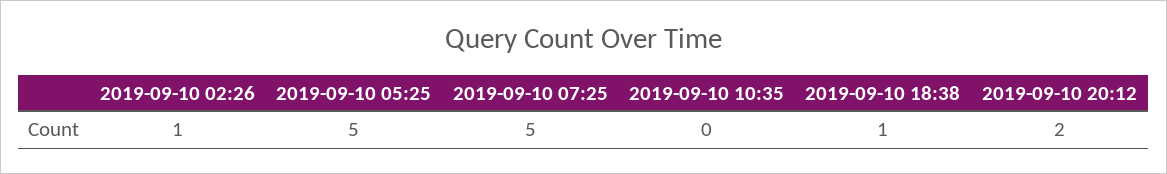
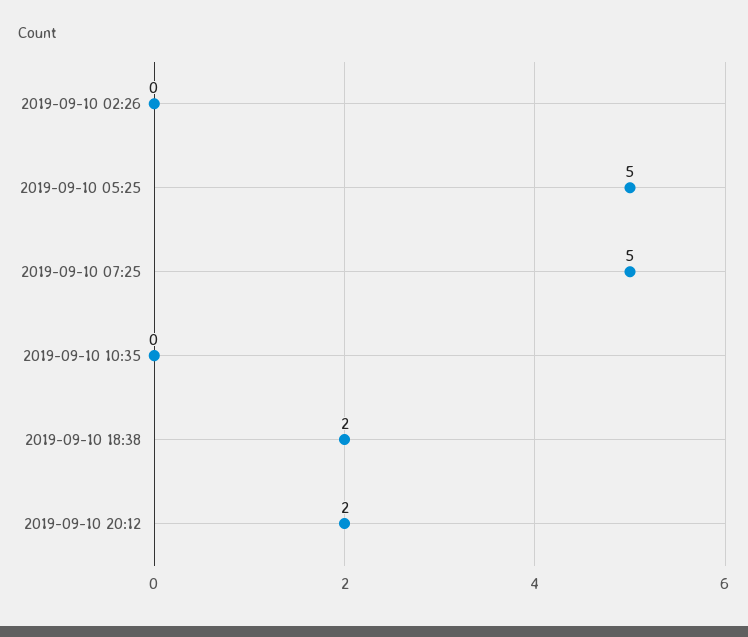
  {
-   "2019-09-10 02:26": 1,
+   "2019-09-10 02:26": 0,
    "2019-09-10 05:25": 5,
    "2019-09-10 07:25": 5,
    "2019-09-10 10:35": 0,
-   "2019-09-10 18:38": 1,
+   "2019-09-10 18:38": 2,
    "2019-09-10 20:12": 2
  }

